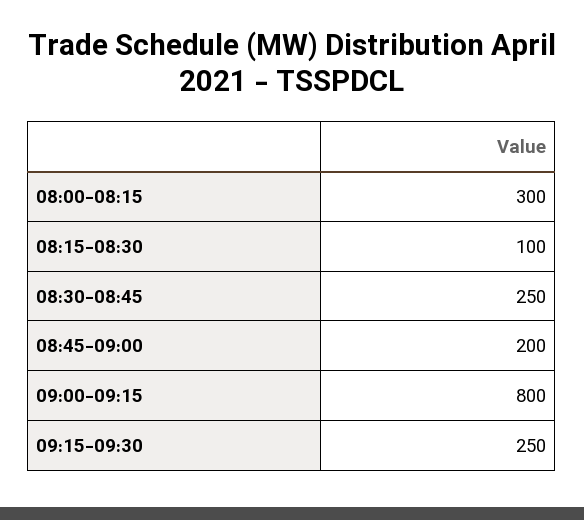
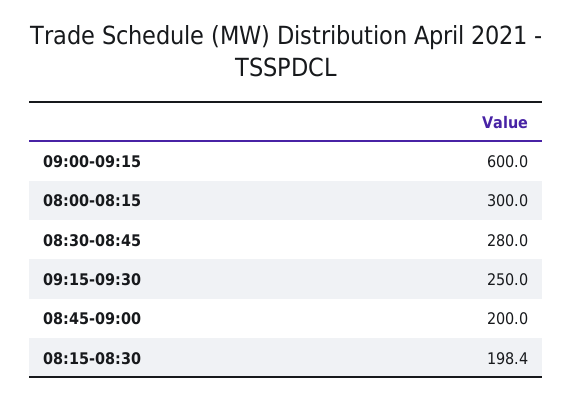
  {
    "08:00-08:15": 300,
-   "08:15-08:30": 100,
+   "08:15-08:30": 198.4,
-   "08:30-08:45": 250,
+   "08:30-08:45": 280,
    "08:45-09:00": 200,
-   "09:00-09:15": 800,
+   "09:00-09:15": 600,
    "09:15-09:30": 250
  }

